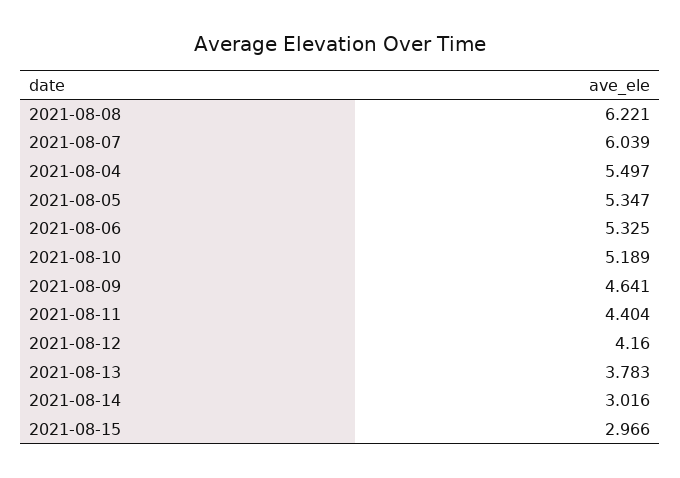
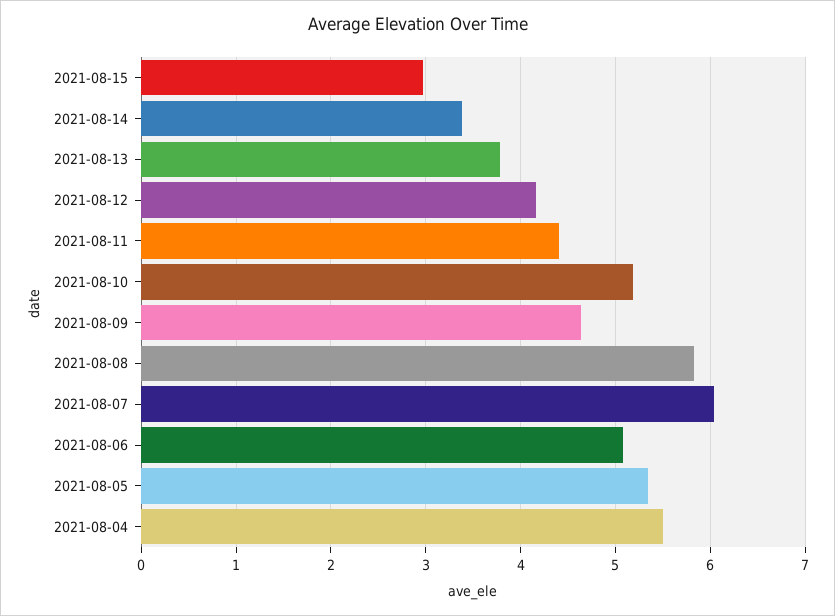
  {
-   "2021-08-08": 6.221,
+   "2021-08-08": 5.8,
    "2021-08-07": 6.039,
    "2021-08-04": 5.497,
    "2021-08-05": 5.347,
-   "2021-08-06": 5.325,
+   "2021-08-06": 5.1,
    "2021-08-10": 5.189,
    "2021-08-09": 4.641,
    "2021-08-11": 4.404,
    "2021-08-12": 4.16,
    "2021-08-13": 3.783,
-   "2021-08-14": 3.016,
+   "2021-08-14": 3.4,
    "2021-08-15": 2.966
  }

